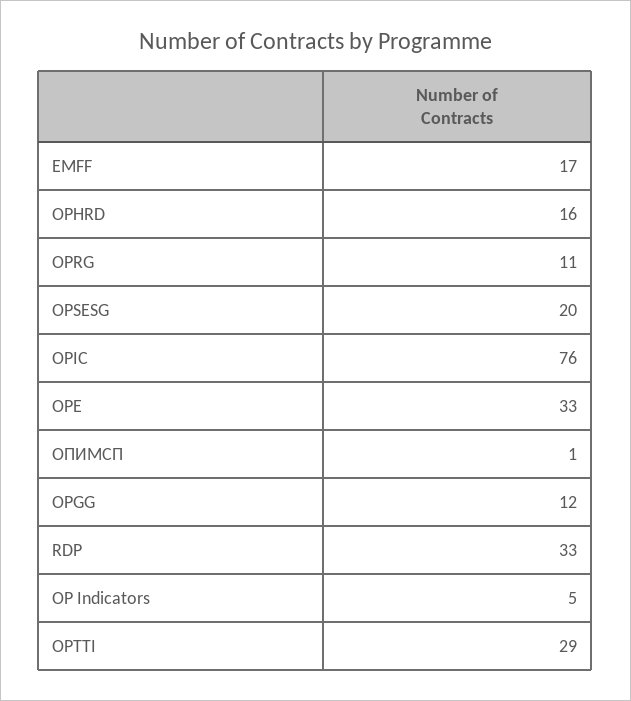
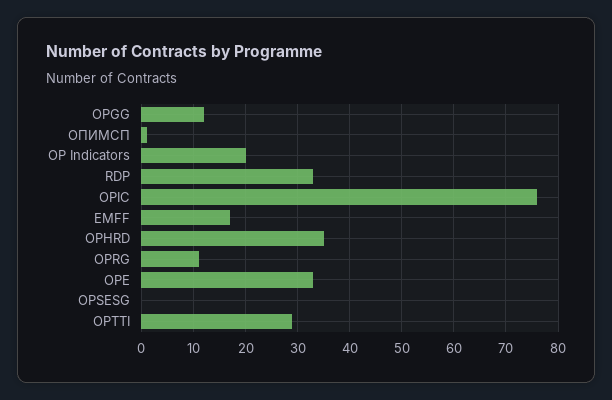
  {
    "EMFF": 17,
-   "OPHRD": 16,
+   "OPHRD": 35,
    "OPRG": 11,
-   "OPSESG": 20,
+   "OPSESG": 0,
    "OPIC": 76,
    "OPE": 33,
    "ОПИМСП": 1,
    "OPGG": 12,
    "RDP": 33,
-   "OP Indicators": 5,
+   "OP Indicators": 20,
    "OPTTI": 29
  }

